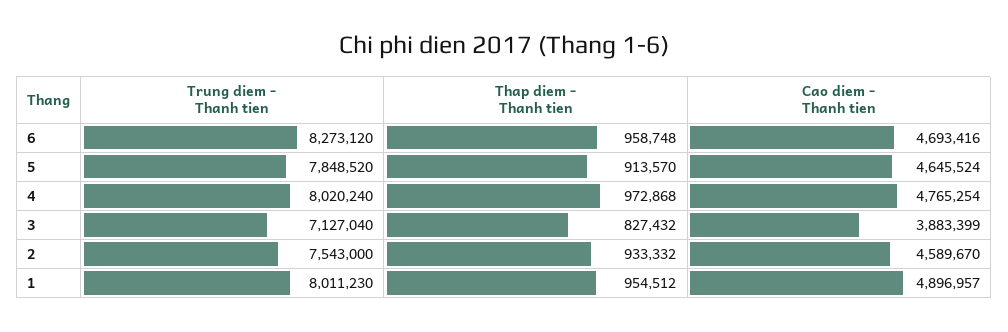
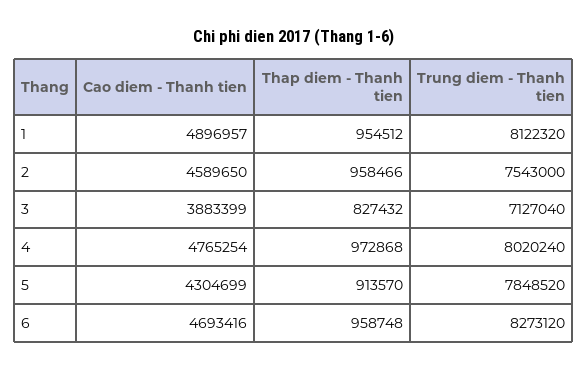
  {
    "Trung diem - Thanh tien": {
      "6": 8273120,
      "5": 7848520,
      "4": 8020240,
      "3": 7127040,
      "2": 7543000,
-     "1": 8011230
+     "1": 8122320
    },
    "Thap diem - Thanh tien": {
      "6": 958748,
      "5": 913570,
      "4": 972868,
      "3": 827432,
-     "2": 933332,
+     "2": 958466,
      "1": 954512
    },
    "Cao diem - Thanh tien": {
      "6": 4693416,
-     "5": 4645524,
+     "5": 4304699,
      "4": 4765254,
      "3": 3883399,
-     "2": 4589670,
+     "2": 4589650,
      "1": 4896957
    }
  }

